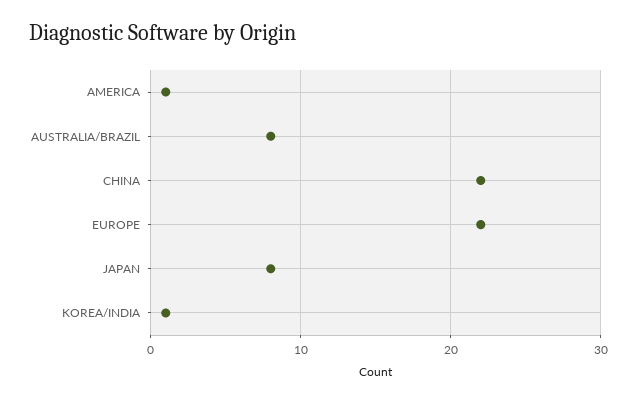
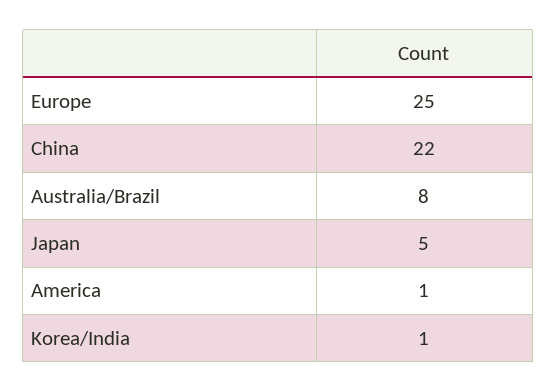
  {
    "AMERICA": 1,
    "AUSTRALIA/BRAZIL": 8,
    "CHINA": 22,
-   "EUROPE": 22,
+   "EUROPE": 25,
-   "JAPAN": 8,
+   "JAPAN": 5,
    "KOREA/INDIA": 1
  }

